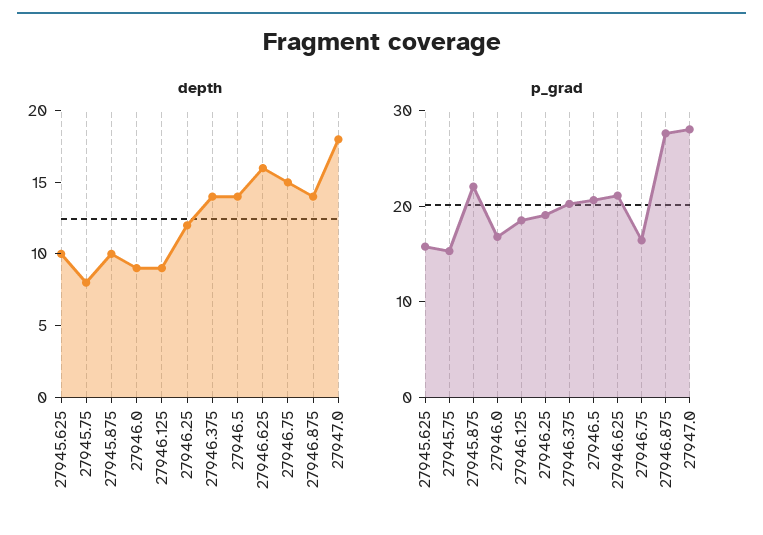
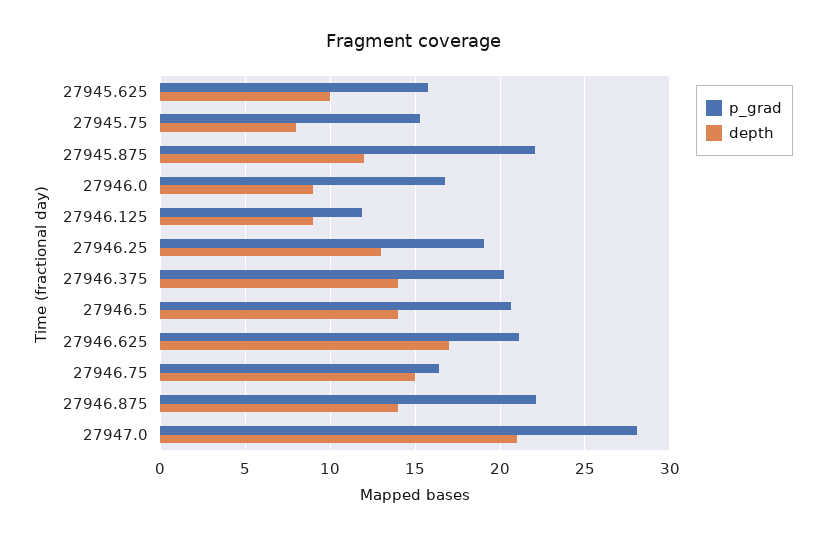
  {
    "depth": {
      "27945.625": 10,
      "27945.75": 8,
-     "27945.875": 10,
+     "27945.875": 12,
      "27946.0": 9,
      "27946.125": 9,
-     "27946.25": 12,
+     "27946.25": 13,
      "27946.375": 14,
      "27946.5": 14,
-     "27946.625": 16,
+     "27946.625": 17,
      "27946.75": 15,
      "27946.875": 14,
-     "27947.0": 18
+     "27947.0": 21
    },
    "p_grad": {
      "27945.625": 16,
      "27945.75": 15.5,
      "27945.875": 22,
      "27946.0": 17,
-     "27946.125": 18,
+     "27946.125": 12,
      "27946.25": 19,
      "27946.375": 20,
      "27946.5": 20.5,
      "27946.625": 21,
      "27946.75": 16.5,
-     "27946.875": 28,
+     "27946.875": 22,
      "27947.0": 28
    }
  }

